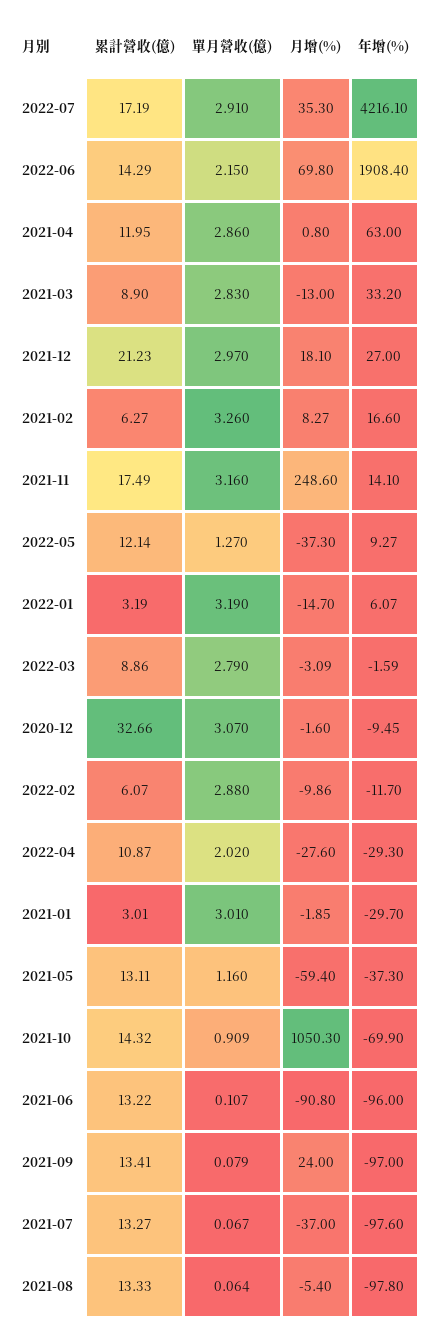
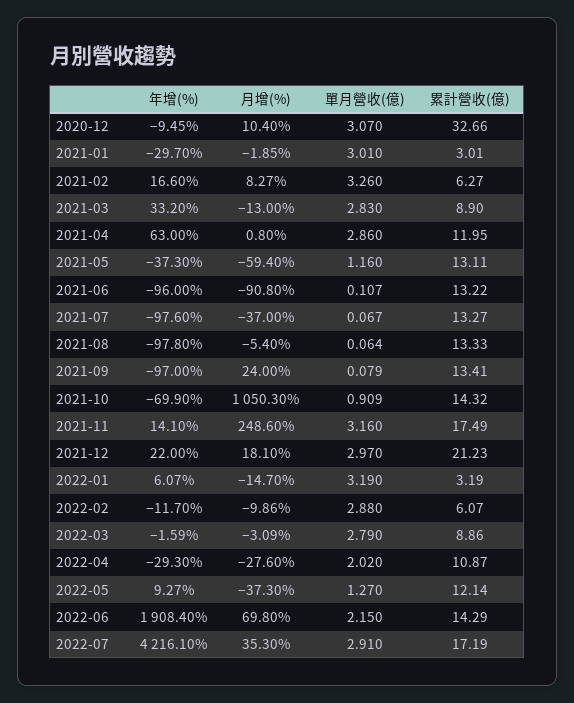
  {
    "累計營收(億)": {
      "2022-07": 17.19,
      "2022-06": 14.29,
      "2021-04": 11.95,
      "2021-03": 8.9,
      "2021-12": 21.23,
      "2021-02": 6.27,
      "2021-11": 17.49,
      "2022-05": 12.14,
      "2022-01": 3.19,
      "2022-03": 8.86,
      "2020-12": 32.66,
      "2022-02": 6.07,
      "2022-04": 10.87,
      "2021-01": 3.01,
      "2021-05": 13.11,
      "2021-10": 14.32,
      "2021-06": 13.22,
      "2021-09": 13.41,
      "2021-07": 13.27,
      "2021-08": 13.33
    },
    "單月營收(億)": {
      "2022-07": 2.91,
      "2022-06": 2.15,
      "2021-04": 2.86,
      "2021-03": 2.83,
      "2021-12": 2.97,
      "2021-02": 3.26,
      "2021-11": 3.16,
      "2022-05": 1.27,
      "2022-01": 3.19,
      "2022-03": 2.79,
      "2020-12": 3.07,
      "2022-02": 2.88,
      "2022-04": 2.02,
      "2021-01": 3.01,
      "2021-05": 1.16,
      "2021-10": 0.909,
      "2021-06": 0.107,
      "2021-09": 0.079,
      "2021-07": 0.067,
      "2021-08": 0.064
    },
    "月增(%)": {
      "2022-07": 35.3,
      "2022-06": 69.8,
      "2021-04": 0.8,
      "2021-03": -13,
      "2021-12": 18.1,
      "2021-02": 8.27,
      "2021-11": 248.6,
      "2022-05": -37.3,
      "2022-01": -14.7,
      "2022-03": -3.09,
-     "2020-12": -1.6,
+     "2020-12": 10.4,
      "2022-02": -9.86,
      "2022-04": -27.6,
      "2021-01": -1.85,
      "2021-05": -59.4,
      "2021-10": 1050.3,
      "2021-06": -90.8,
      "2021-09": 24,
      "2021-07": -37,
      "2021-08": -5.4
    },
    "年增(%)": {
      "2022-07": 4216.1,
      "2022-06": 1908.4,
      "2021-04": 63,
      "2021-03": 33.2,
-     "2021-12": 27,
+     "2021-12": 22,
      "2021-02": 16.6,
      "2021-11": 14.1,
      "2022-05": 9.27,
      "2022-01": 6.07,
      "2022-03": -1.59,
      "2020-12": -9.45,
      "2022-02": -11.7,
      "2022-04": -29.3,
      "2021-01": -29.7,
      "2021-05": -37.3,
      "2021-10": -69.9,
      "2021-06": -96,
      "2021-09": -97,
      "2021-07": -97.6,
      "2021-08": -97.8
    }
  }

